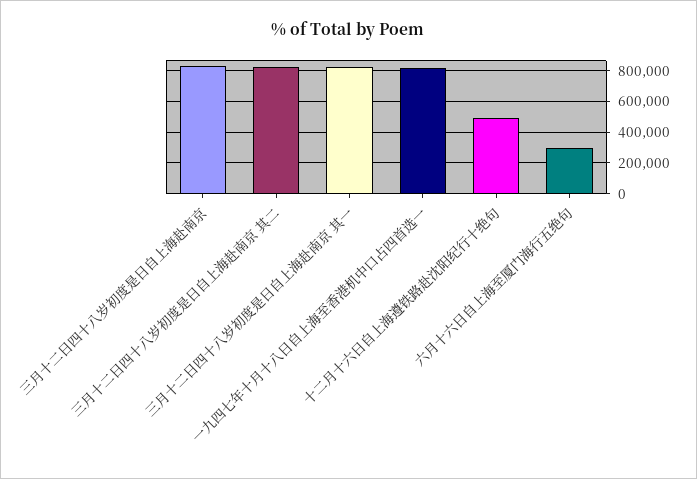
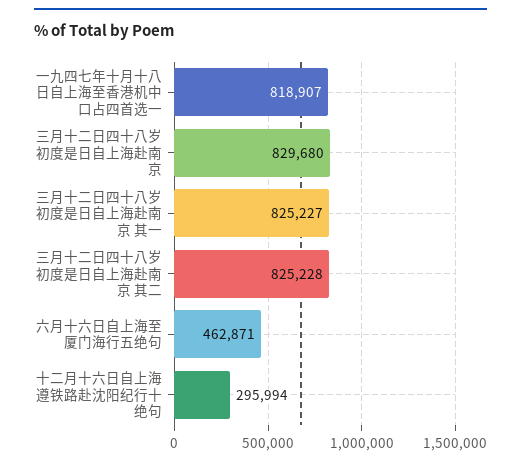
  {
    "三月十二日四十八岁初度是日自上海赴南京": 829680,
    "三月十二日四十八岁初度是日自上海赴南京 其二": 825228,
    "三月十二日四十八岁初度是日自上海赴南京 其一": 825227,
    "一九四七年十月十八日自上海至香港机中口占四首选一": 818907,
-   "十二月十六日自上海遵铁路赴沈阳纪行十绝句": 500000,
+   "十二月十六日自上海遵铁路赴沈阳纪行十绝句": 295994,
-   "六月十六日自上海至厦门海行五绝句": 300000
+   "六月十六日自上海至厦门海行五绝句": 462871
  }

